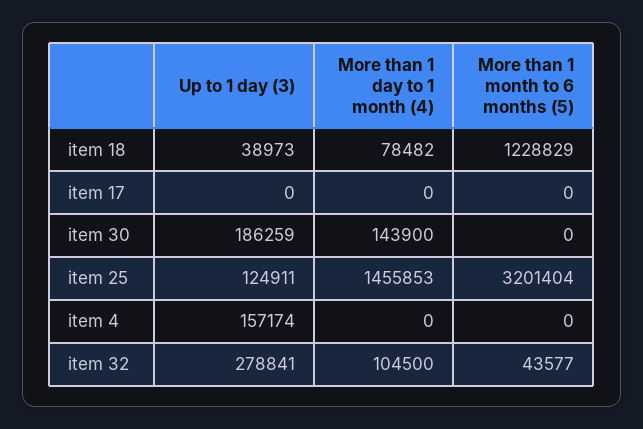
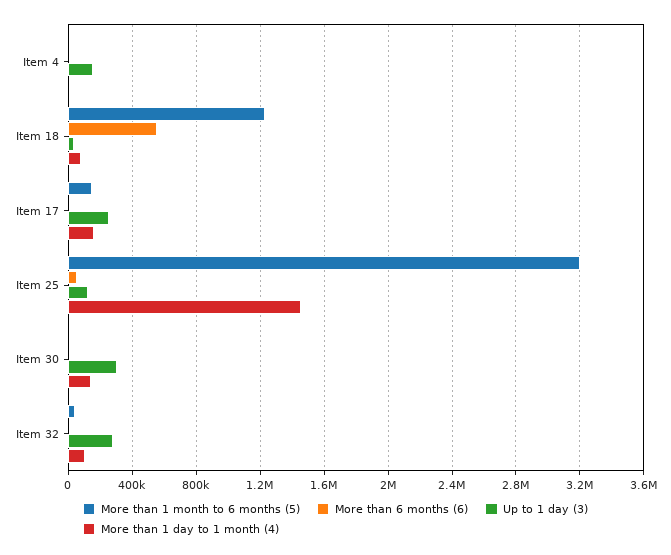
  {
    "Up to 1 day (3)": {
      "item 18": 38973,
-     "item 17": 0,
+     "item 17": 250000,
-     "item 30": 186259,
+     "item 30": 300000,
      "item 25": 124911,
      "item 4": 157174,
      "item 32": 278841
    },
    "More than 1 day to 1 month (4)": {
      "item 18": 78482,
-     "item 17": 0,
+     "item 17": 150000,
      "item 30": 143900,
      "item 25": 1455853,
      "item 4": 0,
      "item 32": 104500
    },
    "More than 1 month to 6 months (5)": {
      "item 18": 1228829,
-     "item 17": 0,
+     "item 17": 150000,
      "item 30": 0,
      "item 25": 3201404,
      "item 4": 0,
      "item 32": 43577
-   }
+   },
+   "More than 6 months (6)": {
+     "item 4": 0,
+     "item 18": 550000,
+     "item 17": 0,
+     "item 25": 50000,
+     "item 30": 0,
+     "item 32": 0
+   }
  }

